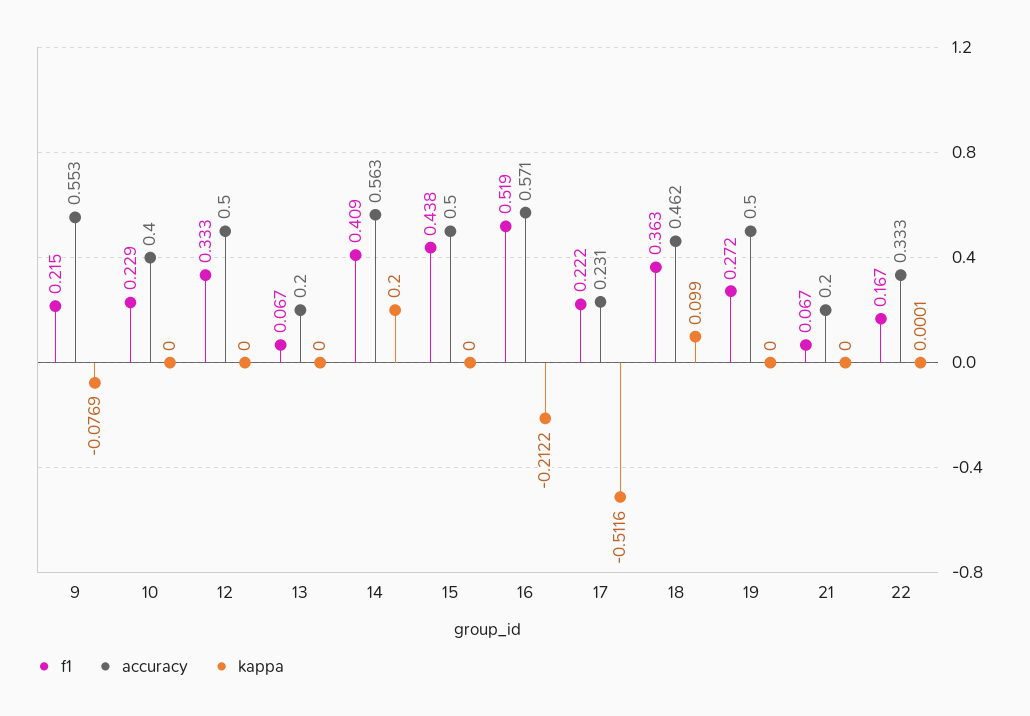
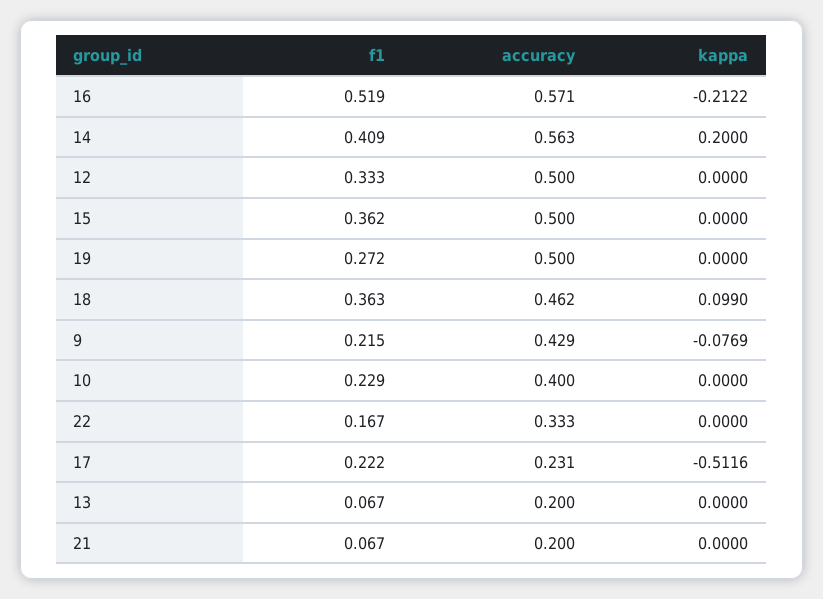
  {
    "f1": {
      "9": 0.215,
      "10": 0.229,
      "12": 0.333,
      "13": 0.067,
      "14": 0.409,
-     "15": 0.438,
+     "15": 0.362,
      "16": 0.519,
      "17": 0.222,
      "18": 0.363,
      "19": 0.272,
      "21": 0.067,
      "22": 0.167
    },
    "accuracy": {
-     "9": 0.553,
+     "9": 0.429,
      "10": 0.4,
      "12": 0.5,
      "13": 0.2,
      "14": 0.563,
      "15": 0.5,
      "16": 0.571,
      "17": 0.231,
      "18": 0.462,
      "19": 0.5,
      "21": 0.2,
      "22": 0.333
    },
    "kappa": {
      "9": -0.0769,
      "10": 0,
      "12": 0,
      "13": 0,
      "14": 0.2,
      "15": 0,
      "16": -0.2122,
      "17": -0.5116,
      "18": 0.099,
      "19": 0,
      "21": 0,
-     "22": 0.0001
+     "22": 0
    }
  }

